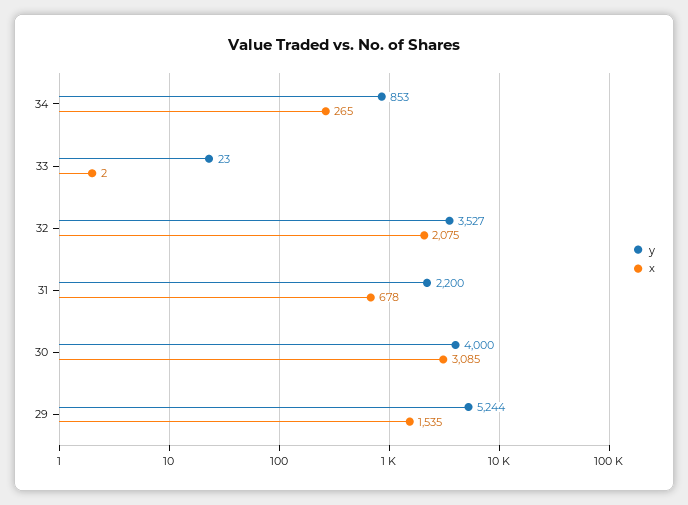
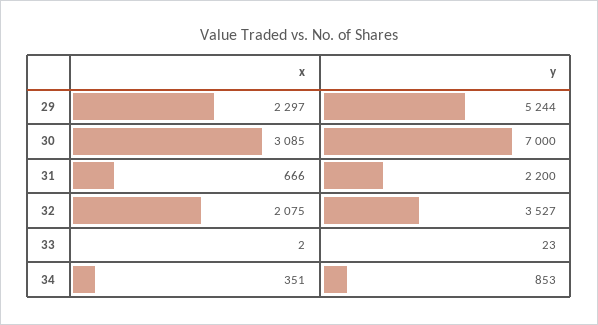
  {
    "y": {
      "34": 853,
      "33": 23,
      "32": 3527,
      "31": 2200,
-     "30": 4000,
+     "30": 7000,
      "29": 5244
    },
    "x": {
-     "34": 265,
+     "34": 351,
      "33": 2,
      "32": 2075,
-     "31": 678,
+     "31": 666,
      "30": 3085,
-     "29": 1535
+     "29": 2297
    }
  }

